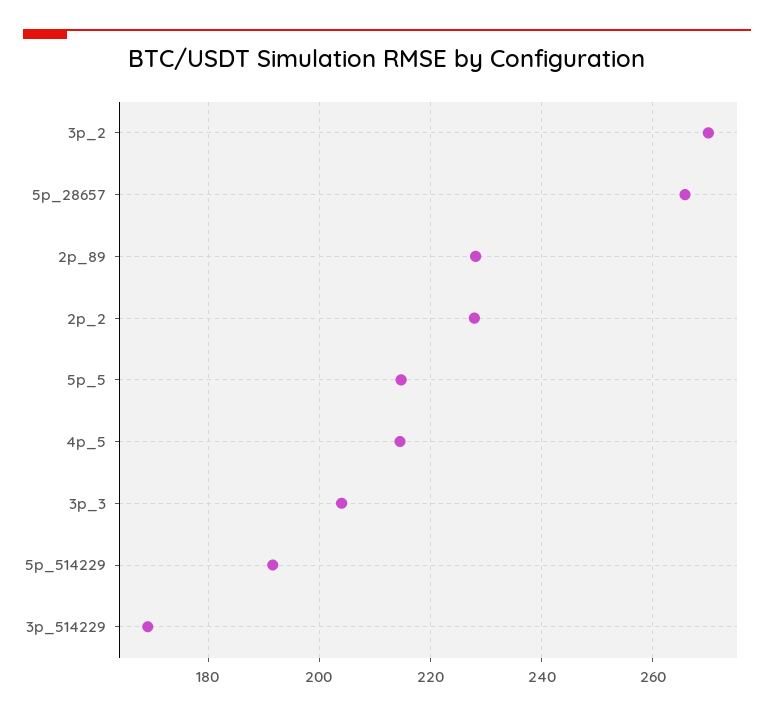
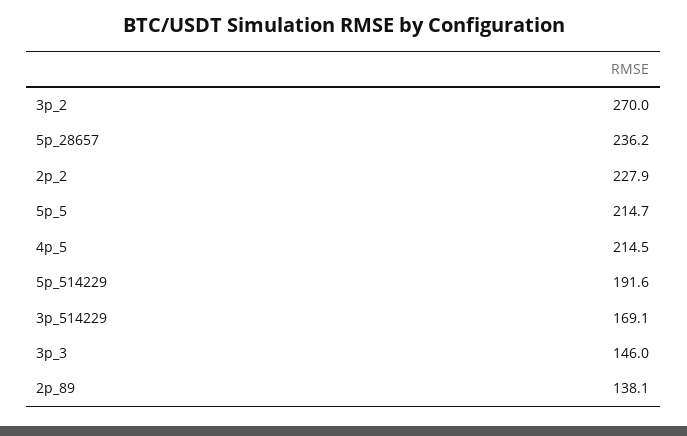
  {
    "3p_2": 270,
-   "5p_28657": 266,
+   "5p_28657": 236.2,
-   "2p_89": 228,
+   "2p_89": 138.1,
    "2p_2": 227.9,
    "5p_5": 214.7,
    "4p_5": 214.5,
-   "3p_3": 204,
+   "3p_3": 146,
    "5p_514229": 191.6,
    "3p_514229": 169.1
  }

